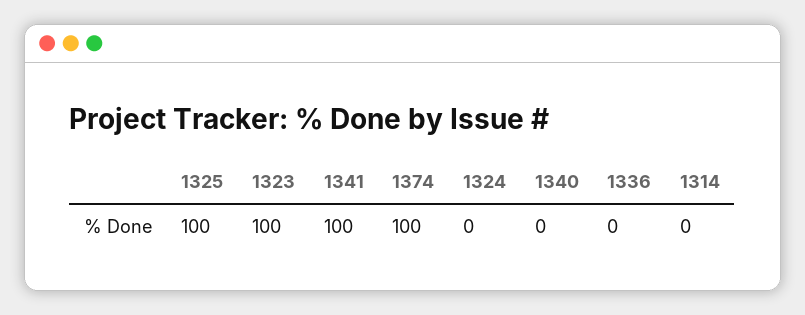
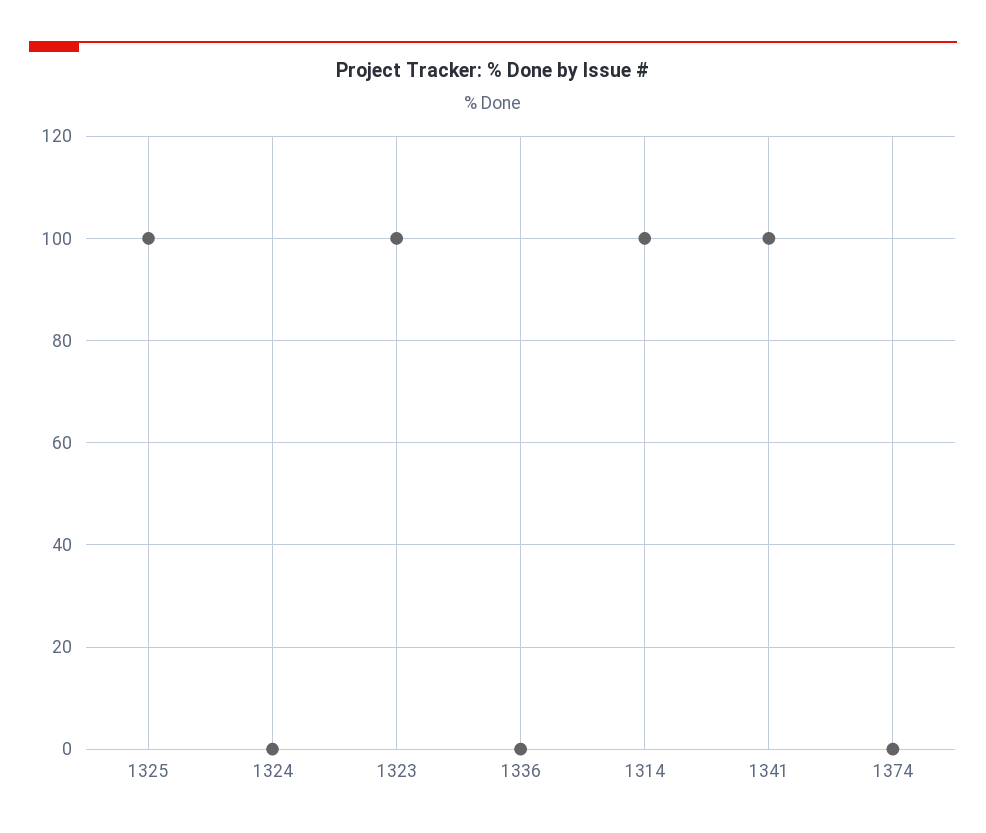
  {
    "1325": 100,
    "1323": 100,
    "1341": 100,
-   "1374": 100,
+   "1374": 0,
    "1324": 0,
-   "1340": 0,
    "1336": 0,
-   "1314": 0
+   "1314": 100
  }

